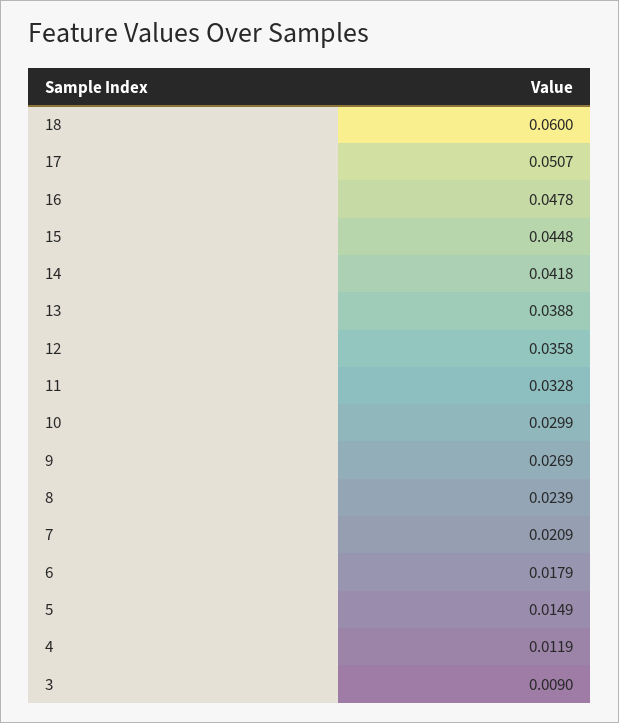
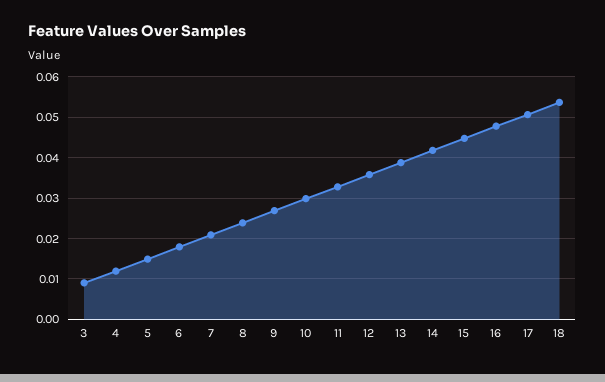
  {
-   "18": 0.06,
+   "18": 0.054,
    "17": 0.0507,
    "16": 0.0478,
    "15": 0.0448,
    "14": 0.0418,
    "13": 0.0388,
    "12": 0.0358,
    "11": 0.0328,
    "10": 0.0299,
    "9": 0.0269,
    "8": 0.0239,
    "7": 0.0209,
    "6": 0.0179,
    "5": 0.0149,
    "4": 0.0119,
    "3": 0.009
  }

